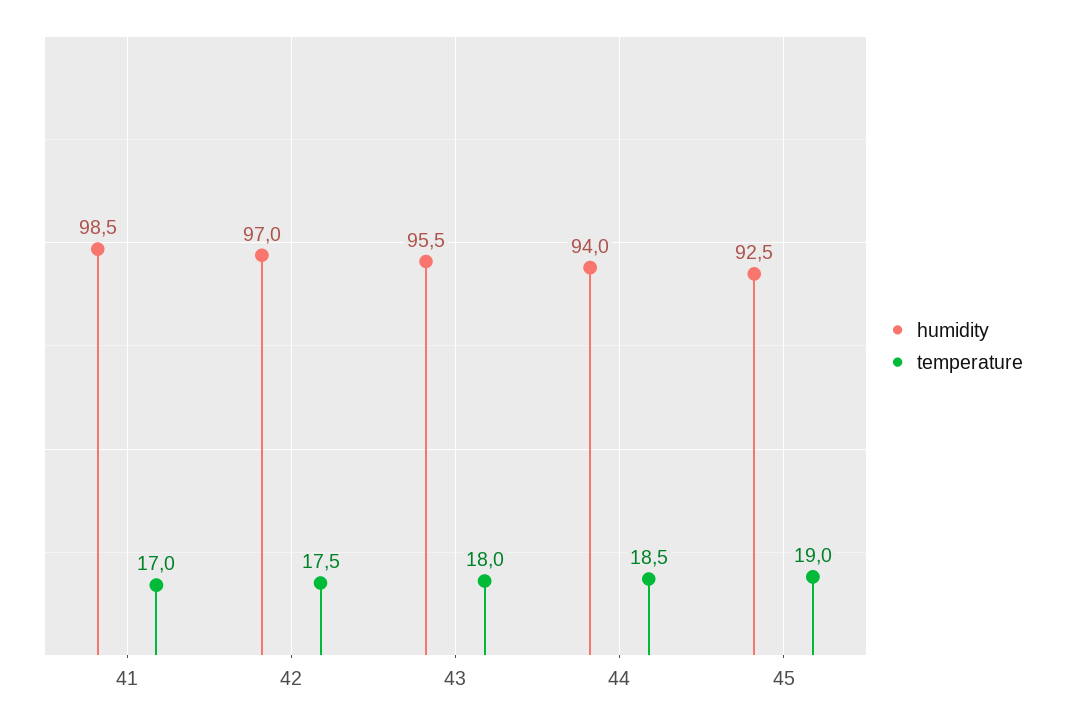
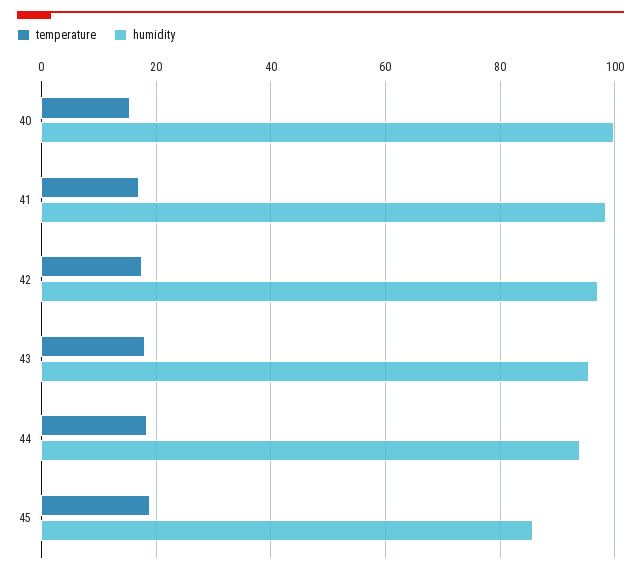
  {
    "humidity": {
      "41": 98.5,
      "42": 97,
      "43": 95.5,
      "44": 94,
-     "45": 92.5
+     "45": 86,
+     "40": 100
    },
    "temperature": {
      "41": 17,
      "42": 17.5,
      "43": 18,
      "44": 18.5,
-     "45": 19
+     "45": 19,
+     "40": 16
    }
  }

